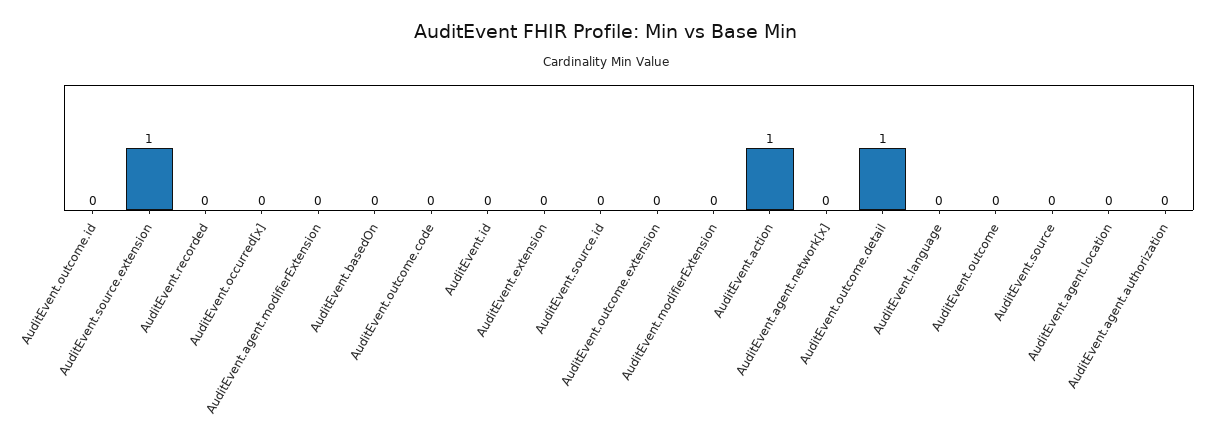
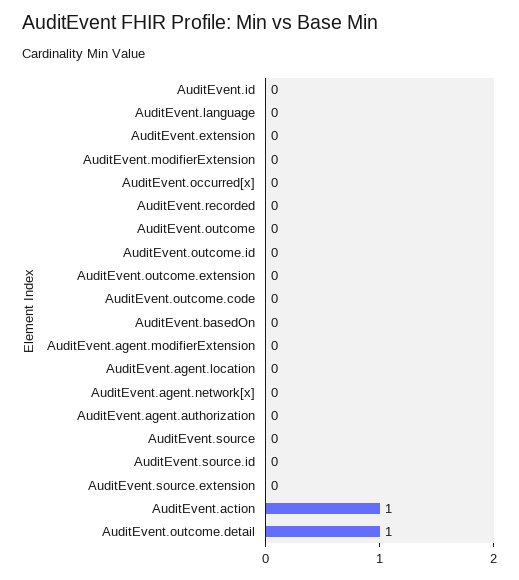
  {
    "AuditEvent.outcome.id": 0,
-   "AuditEvent.source.extension": 1,
+   "AuditEvent.source.extension": 0,
    "AuditEvent.recorded": 0,
    "AuditEvent.occurred[x]": 0,
    "AuditEvent.agent.modifierExtension": 0,
    "AuditEvent.basedOn": 0,
    "AuditEvent.outcome.code": 0,
    "AuditEvent.id": 0,
    "AuditEvent.extension": 0,
    "AuditEvent.source.id": 0,
    "AuditEvent.outcome.extension": 0,
    "AuditEvent.modifierExtension": 0,
    "AuditEvent.action": 1,
    "AuditEvent.agent.network[x]": 0,
    "AuditEvent.outcome.detail": 1,
    "AuditEvent.language": 0,
    "AuditEvent.outcome": 0,
    "AuditEvent.source": 0,
    "AuditEvent.agent.location": 0,
    "AuditEvent.agent.authorization": 0
  }

